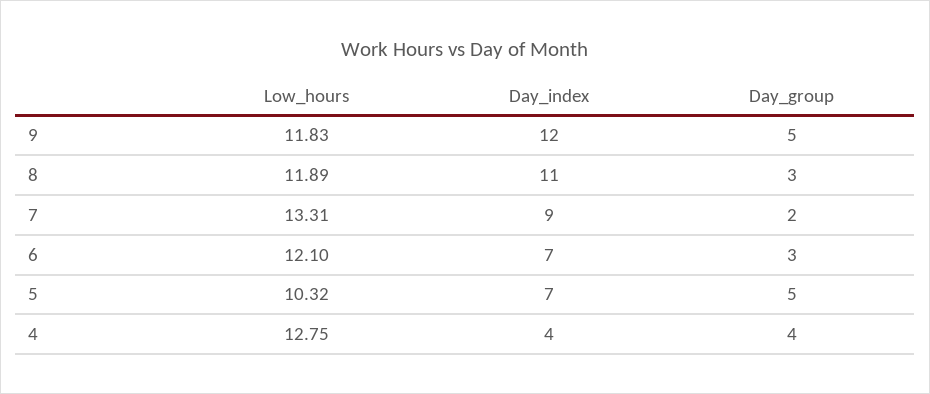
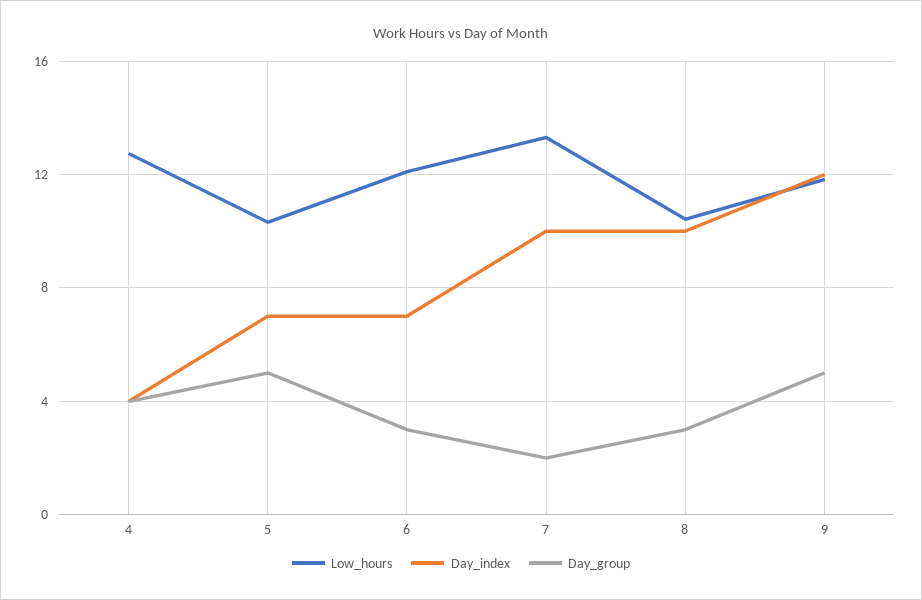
  {
    "Low_hours": {
      "9": 11.83,
-     "8": 11.89,
+     "8": 10.5,
      "7": 13.31,
      "6": 12.1,
      "5": 10.32,
      "4": 12.75
    },
    "Day_index": {
      "9": 12,
-     "8": 11,
+     "8": 10,
-     "7": 9,
+     "7": 10,
      "6": 7,
      "5": 7,
      "4": 4
    },
    "Day_group": {
      "9": 5,
      "8": 3,
      "7": 2,
      "6": 3,
      "5": 5,
      "4": 4
    }
  }

